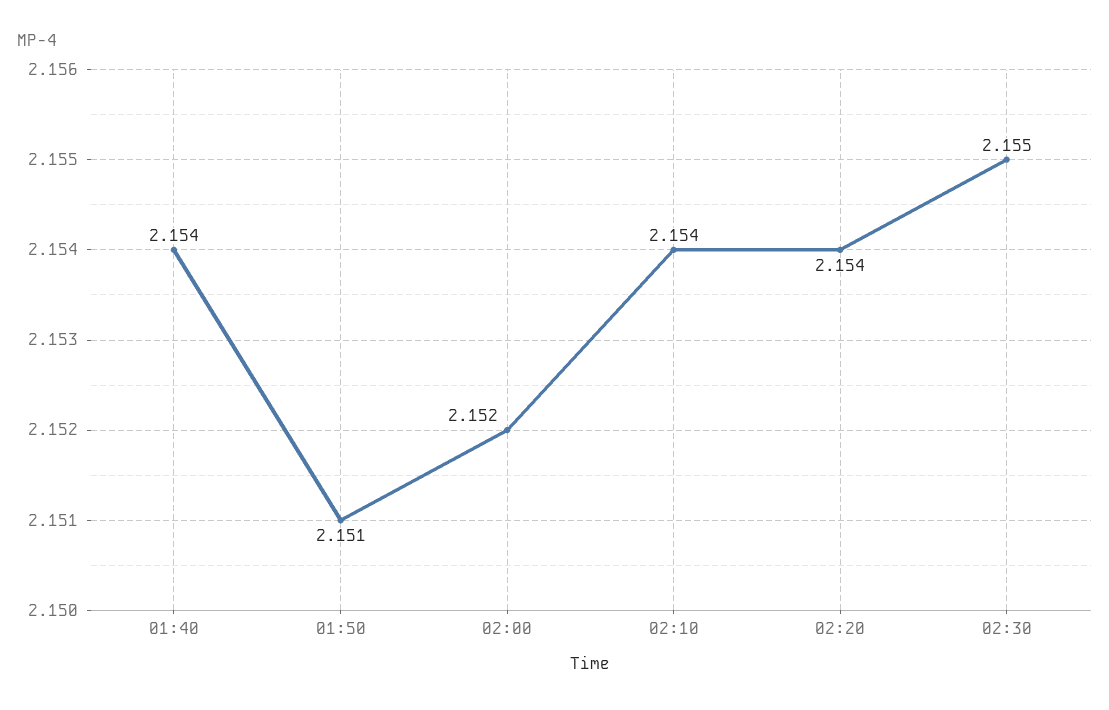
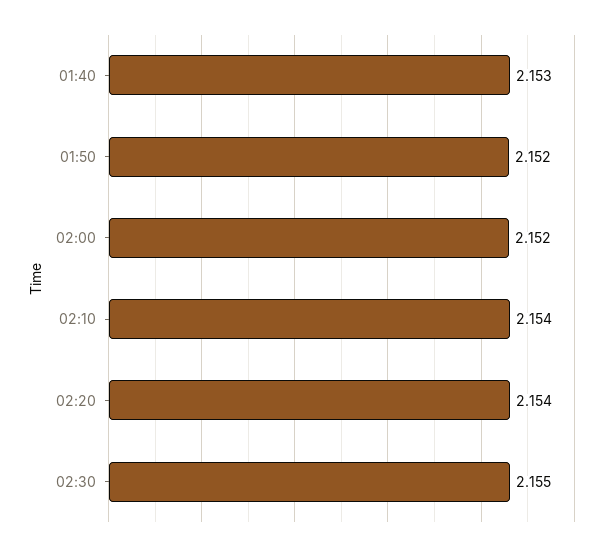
  {
-   "01:40": 2.154,
+   "01:40": 2.153,
-   "01:50": 2.151,
+   "01:50": 2.152,
    "02:00": 2.152,
    "02:10": 2.154,
    "02:20": 2.154,
    "02:30": 2.155
  }

